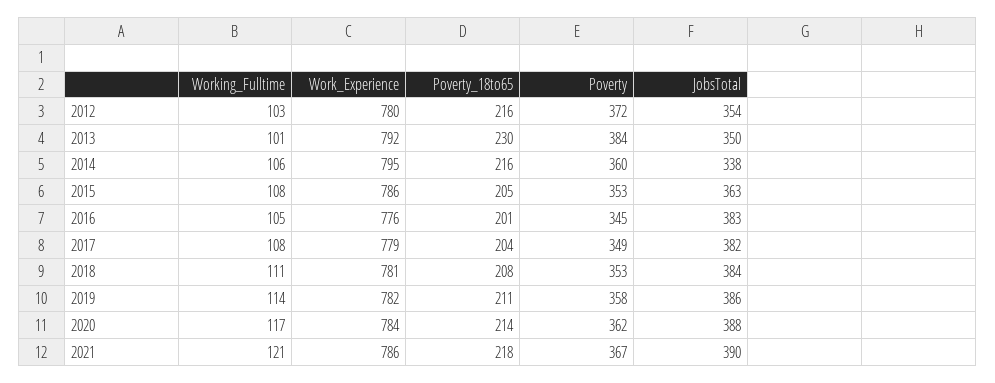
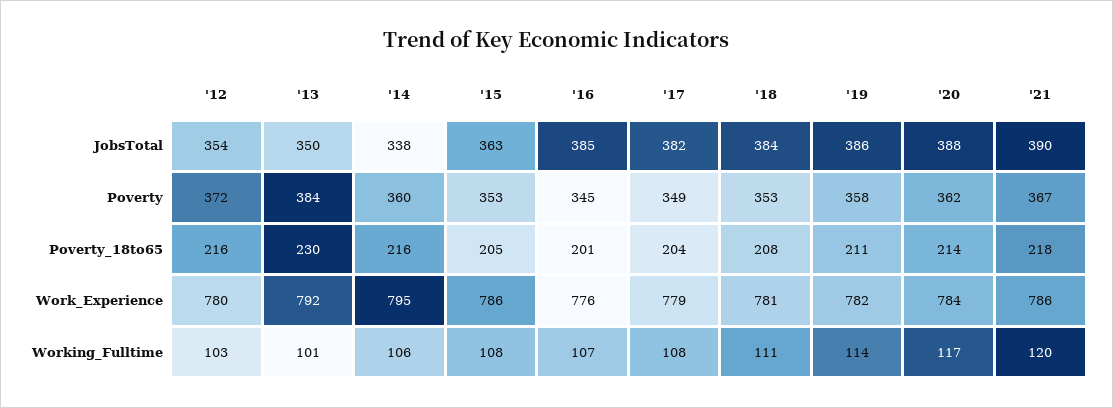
  {
    "Working_Fulltime": {
      "2012": 103,
      "2013": 101,
      "2014": 106,
      "2015": 108,
-     "2016": 105,
+     "2016": 107,
      "2017": 108,
      "2018": 111,
      "2019": 114,
      "2020": 117,
-     "2021": 121
+     "2021": 120
    },
    "Work_Experience": {
      "2012": 780,
      "2013": 792,
      "2014": 795,
      "2015": 786,
      "2016": 776,
      "2017": 779,
      "2018": 781,
      "2019": 782,
      "2020": 784,
      "2021": 786
    },
    "Poverty_18to65": {
      "2012": 216,
      "2013": 230,
      "2014": 216,
      "2015": 205,
      "2016": 201,
      "2017": 204,
      "2018": 208,
      "2019": 211,
      "2020": 214,
      "2021": 218
    },
    "Poverty": {
      "2012": 372,
      "2013": 384,
      "2014": 360,
      "2015": 353,
      "2016": 345,
      "2017": 349,
      "2018": 353,
      "2019": 358,
      "2020": 362,
      "2021": 367
    },
    "JobsTotal": {
      "2012": 354,
      "2013": 350,
      "2014": 338,
      "2015": 363,
-     "2016": 383,
+     "2016": 385,
      "2017": 382,
      "2018": 384,
      "2019": 386,
      "2020": 388,
      "2021": 390
    }
  }

